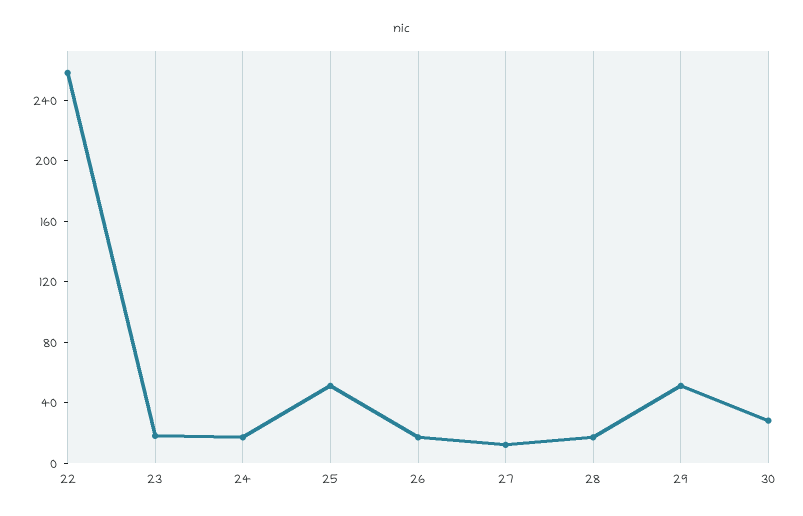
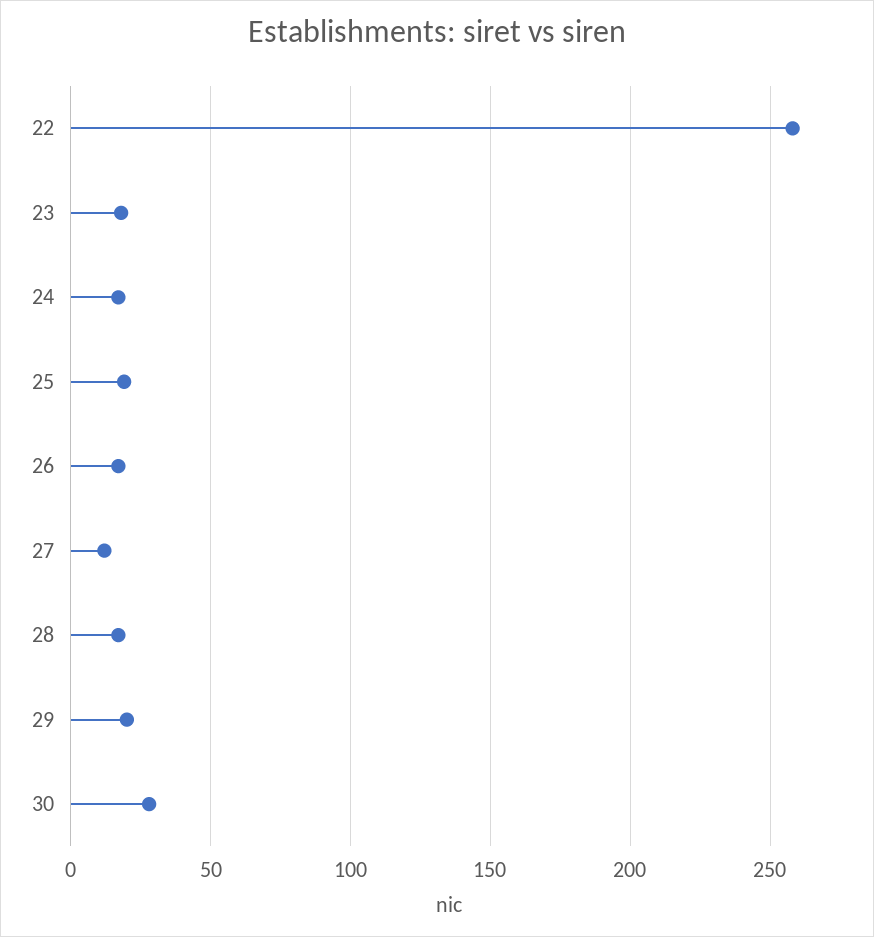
  {
    "22": 260,
    "23": 20,
    "24": 15,
-   "25": 50,
+   "25": 20,
    "26": 15,
    "27": 10,
    "28": 15,
-   "29": 50,
+   "29": 20,
    "30": 30
  }

